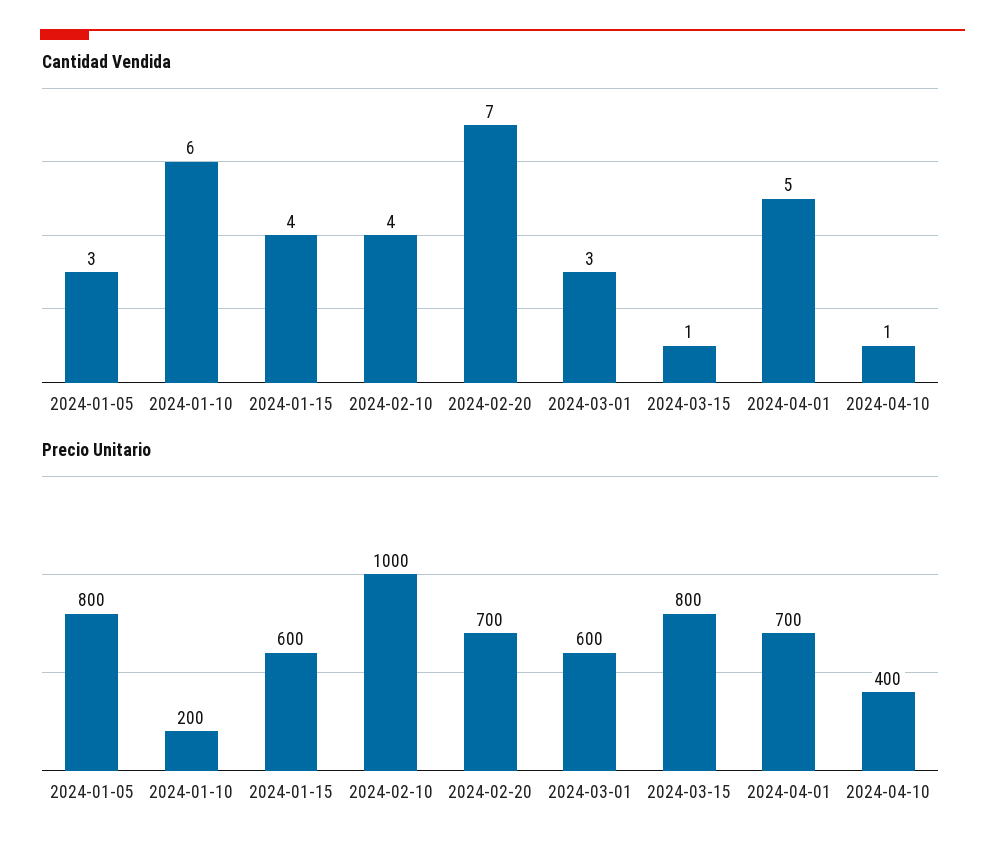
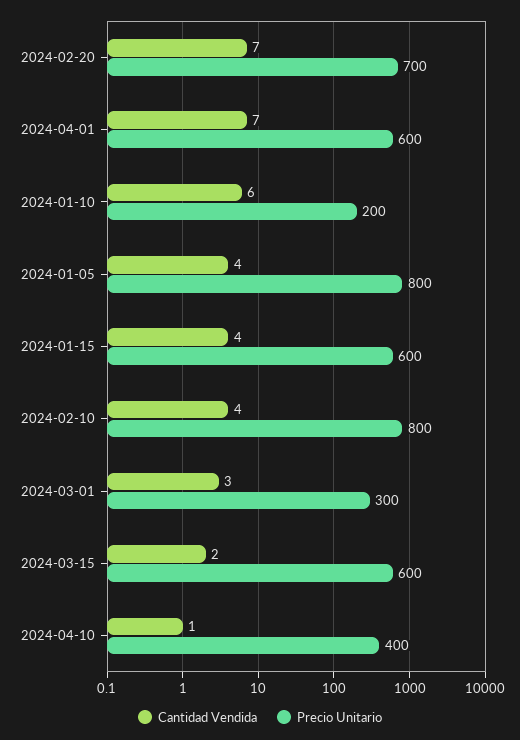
  {
    "Cantidad Vendida": {
-     "2024-01-05": 3,
+     "2024-01-05": 4,
      "2024-01-10": 6,
      "2024-01-15": 4,
      "2024-02-10": 4,
      "2024-02-20": 7,
      "2024-03-01": 3,
-     "2024-03-15": 1,
+     "2024-03-15": 2,
-     "2024-04-01": 5,
+     "2024-04-01": 7,
      "2024-04-10": 1
    },
    "Precio Unitario": {
      "2024-01-05": 800,
      "2024-01-10": 200,
      "2024-01-15": 600,
-     "2024-02-10": 1000,
+     "2024-02-10": 800,
      "2024-02-20": 700,
-     "2024-03-01": 600,
+     "2024-03-01": 300,
-     "2024-03-15": 800,
+     "2024-03-15": 600,
-     "2024-04-01": 700,
+     "2024-04-01": 600,
      "2024-04-10": 400
    }
  }

